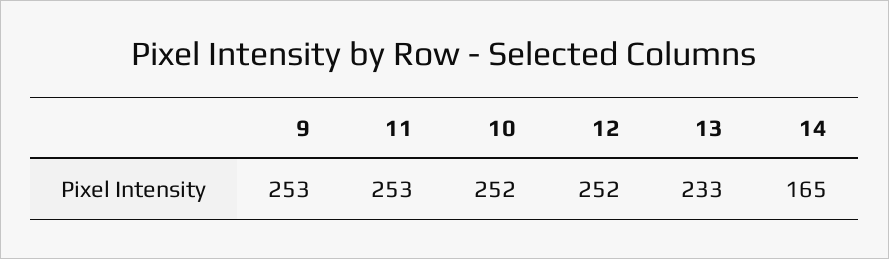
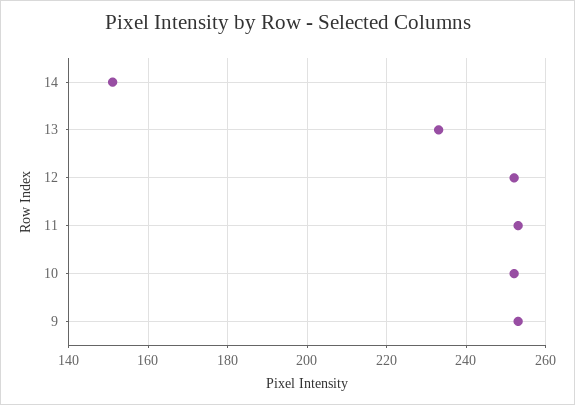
  {
    "9": 253,
    "11": 253,
    "10": 252,
    "12": 252,
    "13": 233,
-   "14": 165
+   "14": 150
  }

